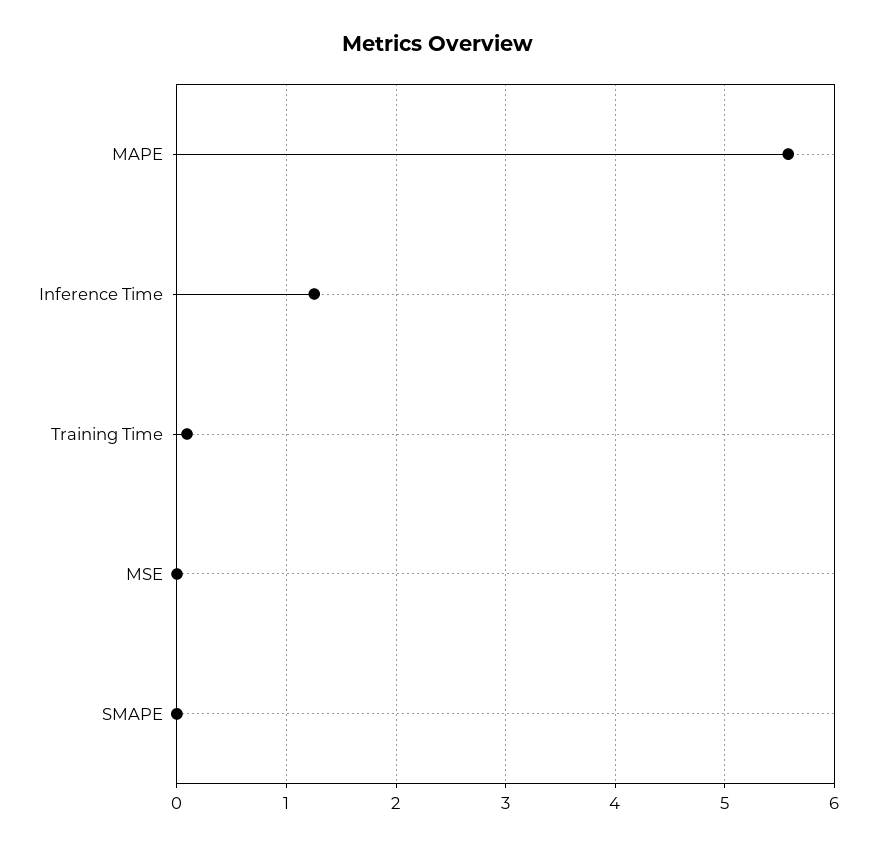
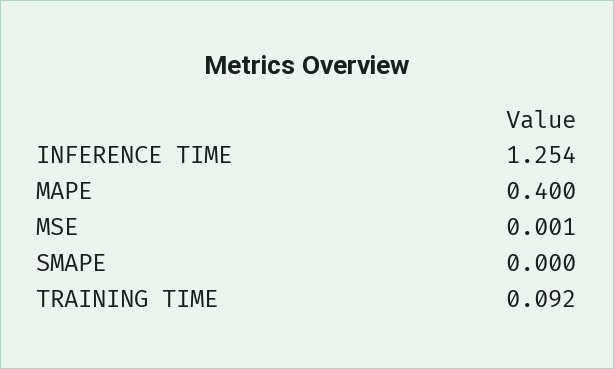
  {
-   "MAPE": 5.6,
+   "MAPE": 0.4,
    "Inference Time": 1.254,
    "Training Time": 0.092,
    "MSE": 0.001,
    "SMAPE": 0
  }

